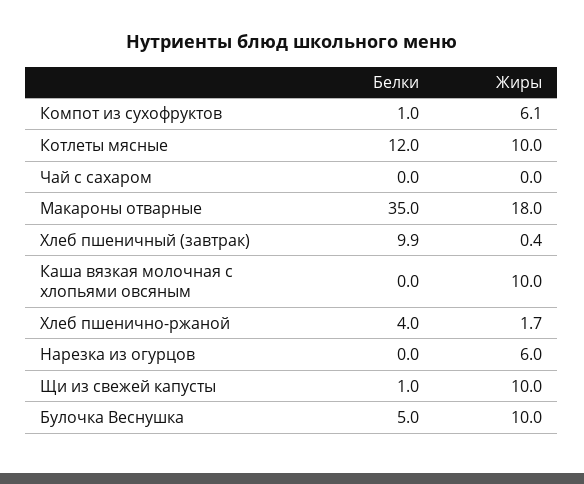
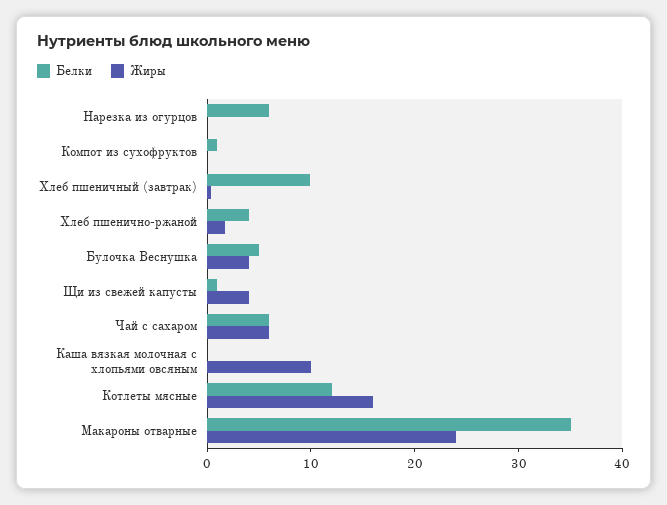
  {
    "Белки": {
      "Компот из сухофруктов": 1,
      "Котлеты мясные": 12,
-     "Чай с сахаром": 0,
+     "Чай с сахаром": 6,
      "Макароны отварные": 35,
      "Хлеб пшеничный (завтрак)": 9.9,
      "Каша вязкая молочная с хлопьями овсяным": 0,
      "Хлеб пшенично-ржаной": 4,
-     "Нарезка из огурцов": 0,
+     "Нарезка из огурцов": 6,
      "Щи из свежей капусты": 1,
      "Булочка Веснушка": 5
    },
    "Жиры": {
-     "Компот из сухофруктов": 6.1,
+     "Компот из сухофруктов": 0,
-     "Котлеты мясные": 10,
+     "Котлеты мясные": 16,
-     "Чай с сахаром": 0,
+     "Чай с сахаром": 6,
-     "Макароны отварные": 18,
+     "Макароны отварные": 24,
      "Хлеб пшеничный (завтрак)": 0.4,
      "Каша вязкая молочная с хлопьями овсяным": 10,
      "Хлеб пшенично-ржаной": 1.7,
-     "Нарезка из огурцов": 6,
+     "Нарезка из огурцов": 0,
-     "Щи из свежей капусты": 10,
+     "Щи из свежей капусты": 4,
-     "Булочка Веснушка": 10
+     "Булочка Веснушка": 4
    }
  }

